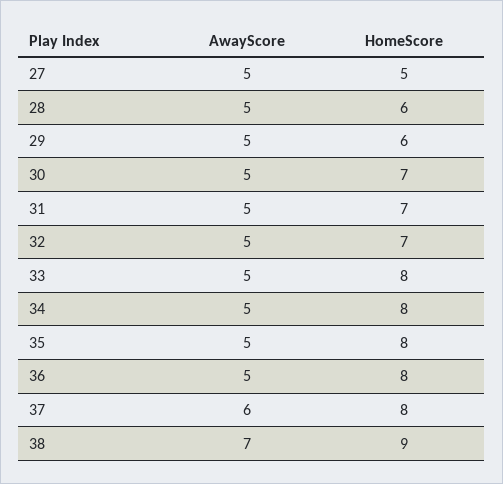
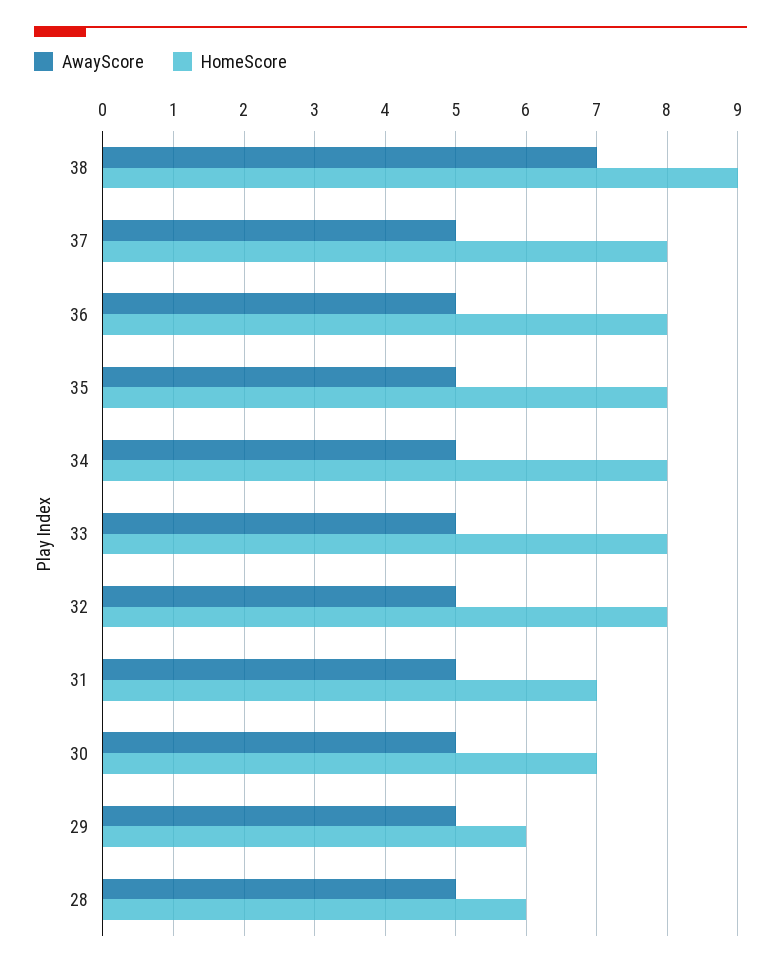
  {
    "AwayScore": {
-     "27": 5,
      "28": 5,
      "29": 5,
      "30": 5,
      "31": 5,
      "32": 5,
      "33": 5,
      "34": 5,
      "35": 5,
      "36": 5,
-     "37": 6,
+     "37": 5,
      "38": 7
    },
    "HomeScore": {
-     "27": 5,
      "28": 6,
      "29": 6,
      "30": 7,
      "31": 7,
-     "32": 7,
+     "32": 8,
      "33": 8,
      "34": 8,
      "35": 8,
      "36": 8,
      "37": 8,
      "38": 9
    }
  }

